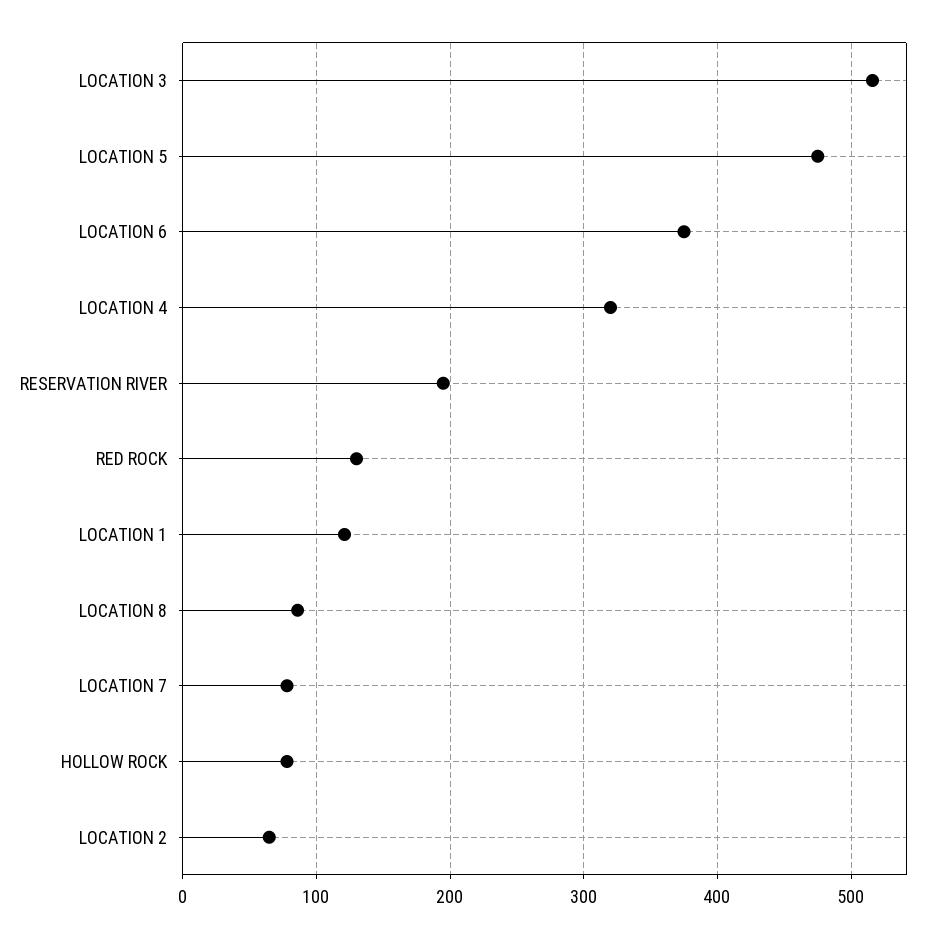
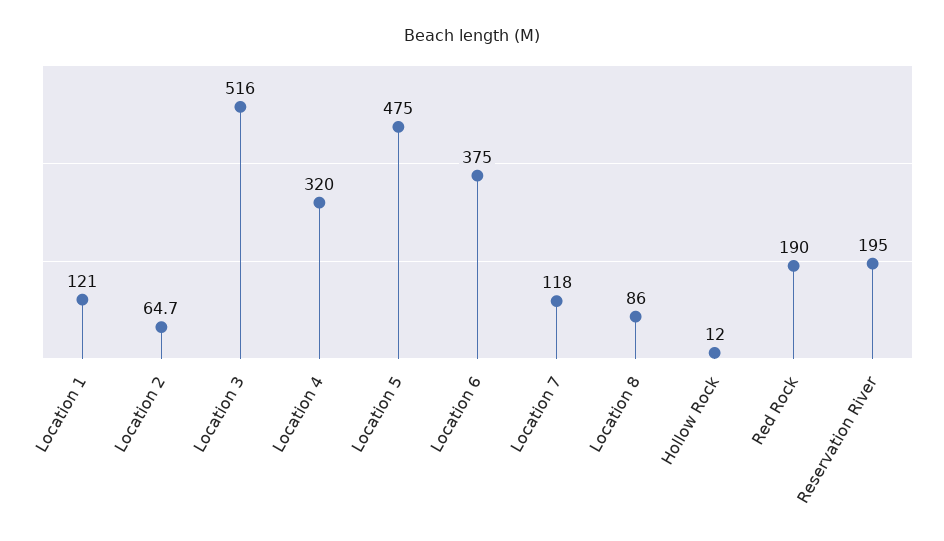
  {
    "LOCATION 3": 516,
    "LOCATION 5": 475,
    "LOCATION 6": 375,
    "LOCATION 4": 320,
    "RESERVATION RIVER": 195,
-   "RED ROCK": 130,
+   "RED ROCK": 190,
    "LOCATION 1": 121,
    "LOCATION 8": 86,
-   "LOCATION 7": 80,
+   "LOCATION 7": 118,
-   "HOLLOW ROCK": 80,
+   "HOLLOW ROCK": 12,
    "LOCATION 2": 64.7
  }

